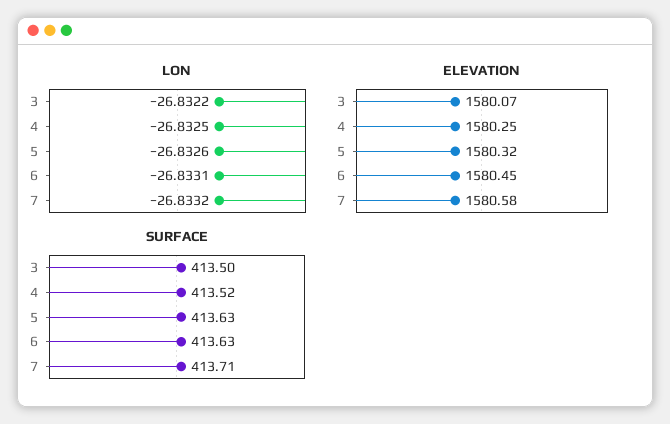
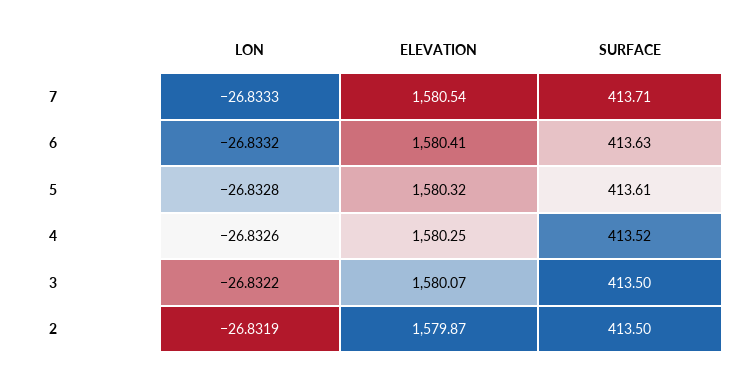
  {
    "LON": {
      "3": -26.8322,
-     "4": -26.8325,
+     "4": -26.8326,
-     "5": -26.8326,
+     "5": -26.8328,
-     "6": -26.8331,
+     "6": -26.8332,
-     "7": -26.8332
+     "7": -26.8333,
+     "2": -26.8319
    },
    "ELEVATION": {
      "3": 1580.07,
      "4": 1580.25,
      "5": 1580.32,
-     "6": 1580.45,
+     "6": 1580.41,
-     "7": 1580.58
+     "7": 1580.54,
+     "2": 1579.87
    },
    "SURFACE": {
      "3": 413.5,
      "4": 413.52,
-     "5": 413.63,
+     "5": 413.61,
      "6": 413.63,
-     "7": 413.71
+     "7": 413.71,
+     "2": 413.5
    }
  }

